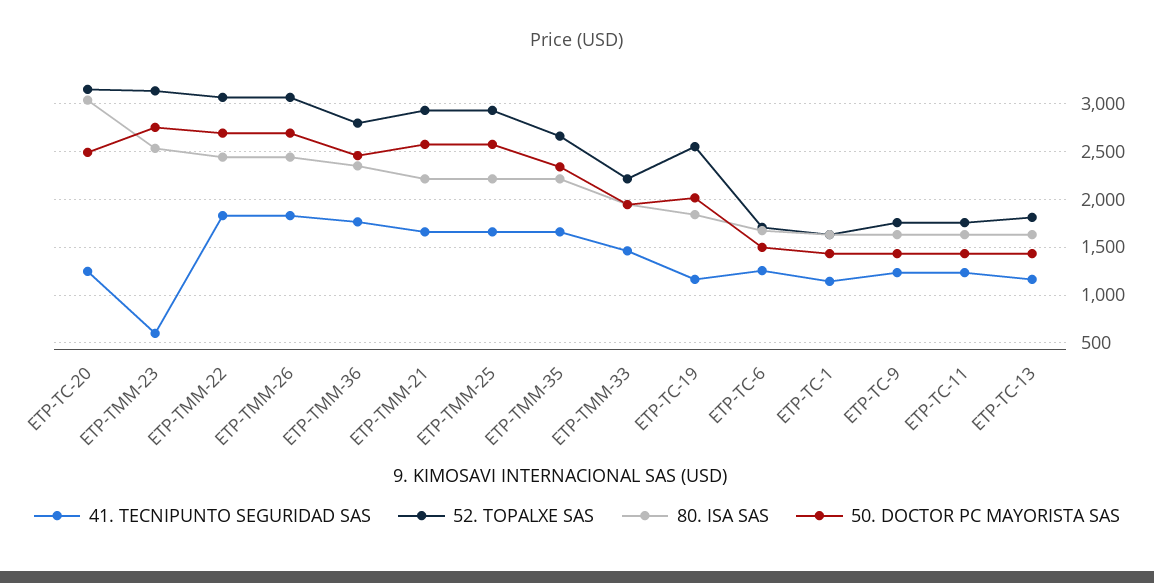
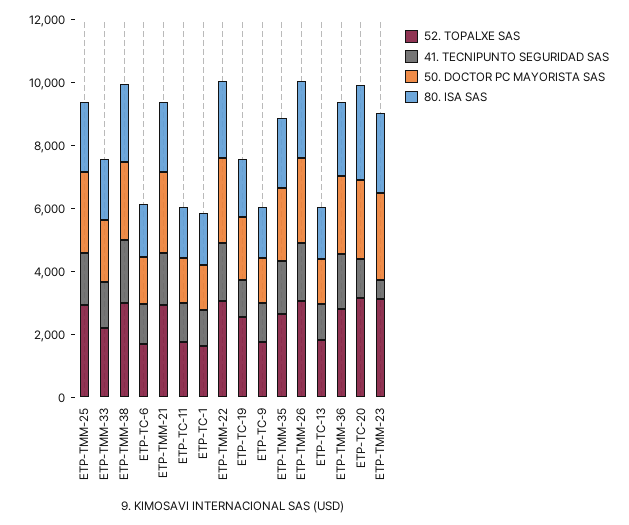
  {
    "41. TECNIPUNTO SEGURIDAD SAS": {
      "ETP-TC-20": 1200,
      "ETP-TMM-23": 600,
      "ETP-TMM-22": 1800,
      "ETP-TMM-26": 1800,
      "ETP-TMM-36": 1800,
      "ETP-TMM-21": 1700,
      "ETP-TMM-25": 1700,
      "ETP-TMM-35": 1700,
      "ETP-TMM-33": 1500,
      "ETP-TC-19": 1200,
      "ETP-TC-6": 1300,
      "ETP-TC-1": 1100,
      "ETP-TC-9": 1200,
      "ETP-TC-11": 1200,
-     "ETP-TC-13": 1200
+     "ETP-TC-13": 1200,
+     "ETP-TMM-38": 2000
    },
    "52. TOPALXE SAS": {
      "ETP-TC-20": 3200,
      "ETP-TMM-23": 3100,
      "ETP-TMM-22": 3100,
      "ETP-TMM-26": 3100,
      "ETP-TMM-36": 2800,
      "ETP-TMM-21": 2900,
      "ETP-TMM-25": 2900,
      "ETP-TMM-35": 2700,
      "ETP-TMM-33": 2200,
      "ETP-TC-19": 2600,
      "ETP-TC-6": 1700,
      "ETP-TC-1": 1600,
      "ETP-TC-9": 1800,
      "ETP-TC-11": 1800,
-     "ETP-TC-13": 1800
+     "ETP-TC-13": 1800,
+     "ETP-TMM-38": 3000
    },
    "80. ISA SAS": {
      "ETP-TC-20": 3000,
      "ETP-TMM-23": 2500,
      "ETP-TMM-22": 2400,
      "ETP-TMM-26": 2400,
      "ETP-TMM-36": 2300,
      "ETP-TMM-21": 2200,
      "ETP-TMM-25": 2200,
      "ETP-TMM-35": 2200,
      "ETP-TMM-33": 1900,
      "ETP-TC-19": 1800,
      "ETP-TC-6": 1700,
      "ETP-TC-1": 1600,
      "ETP-TC-9": 1600,
      "ETP-TC-11": 1600,
-     "ETP-TC-13": 1600
+     "ETP-TC-13": 1600,
+     "ETP-TMM-38": 2500
    },
    "50. DOCTOR PC MAYORISTA SAS": {
      "ETP-TC-20": 2500,
      "ETP-TMM-23": 2800,
      "ETP-TMM-22": 2700,
      "ETP-TMM-26": 2700,
      "ETP-TMM-36": 2500,
      "ETP-TMM-21": 2600,
      "ETP-TMM-25": 2600,
      "ETP-TMM-35": 2300,
      "ETP-TMM-33": 1900,
      "ETP-TC-19": 2000,
      "ETP-TC-6": 1500,
      "ETP-TC-1": 1400,
      "ETP-TC-9": 1400,
      "ETP-TC-11": 1400,
-     "ETP-TC-13": 1400
+     "ETP-TC-13": 1400,
+     "ETP-TMM-38": 2500
    }
  }

